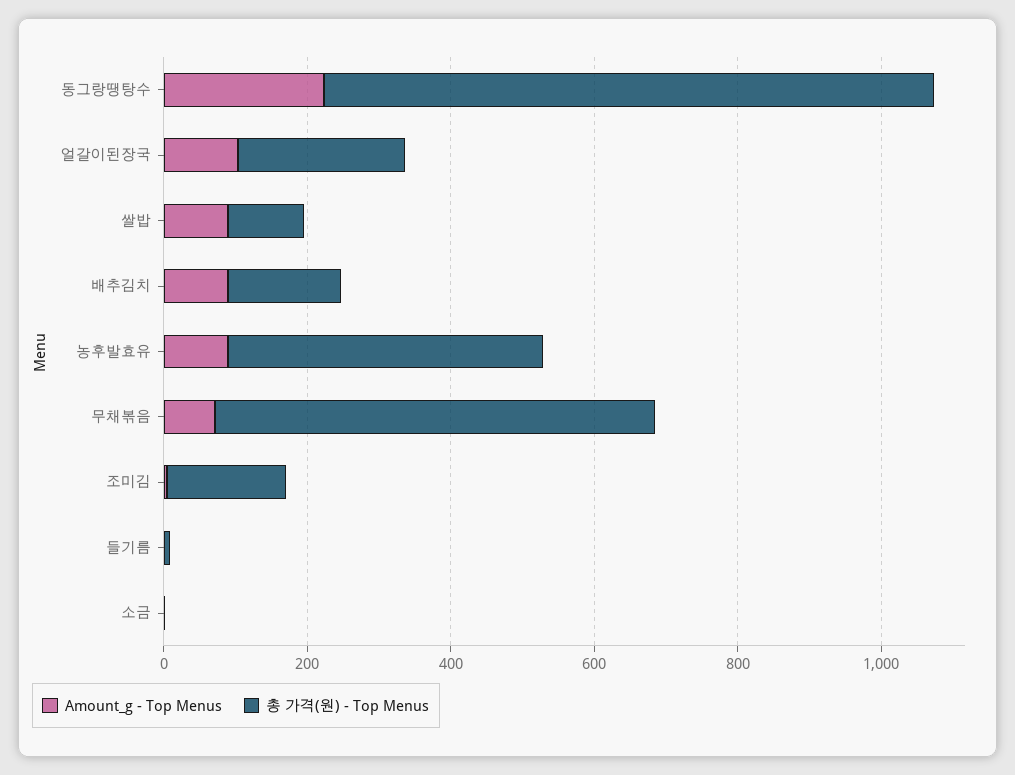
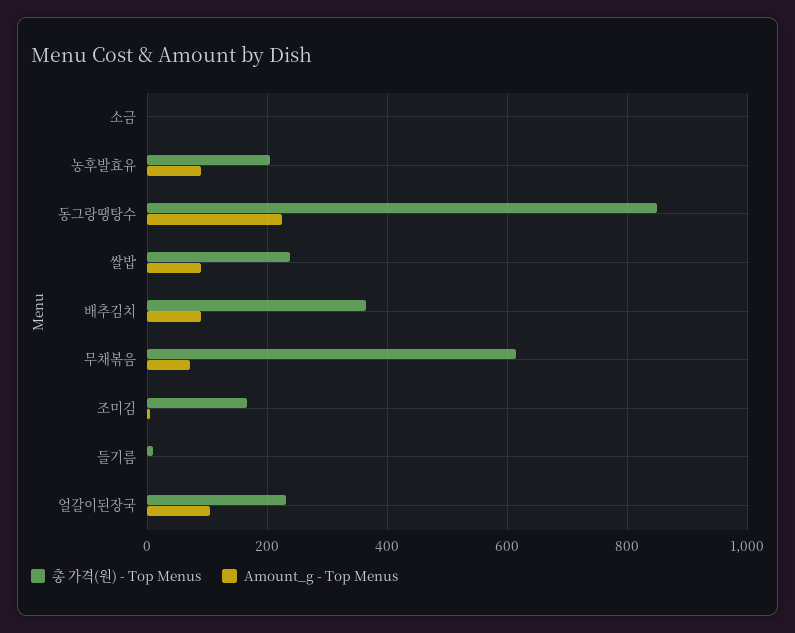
  {
    "Amount_g - Top Menus": {
      "동그랑땡탕수": 220,
      "얼갈이된장국": 100,
      "쌀밥": 100,
      "배추김치": 100,
      "농후발효유": 100,
      "무채볶음": 80,
      "조미김": 0,
      "들기름": 0,
      "소금": 0
    },
    "총 가격(원) - Top Menus": {
      "동그랑땡탕수": 840,
      "얼갈이된장국": 240,
-     "쌀밥": 100,
+     "쌀밥": 240,
-     "배추김치": 150,
+     "배추김치": 360,
-     "농후발효유": 450,
+     "농후발효유": 200,
      "무채볶음": 620,
      "조미김": 160,
      "들기름": 0,
      "소금": 0
    }
  }

